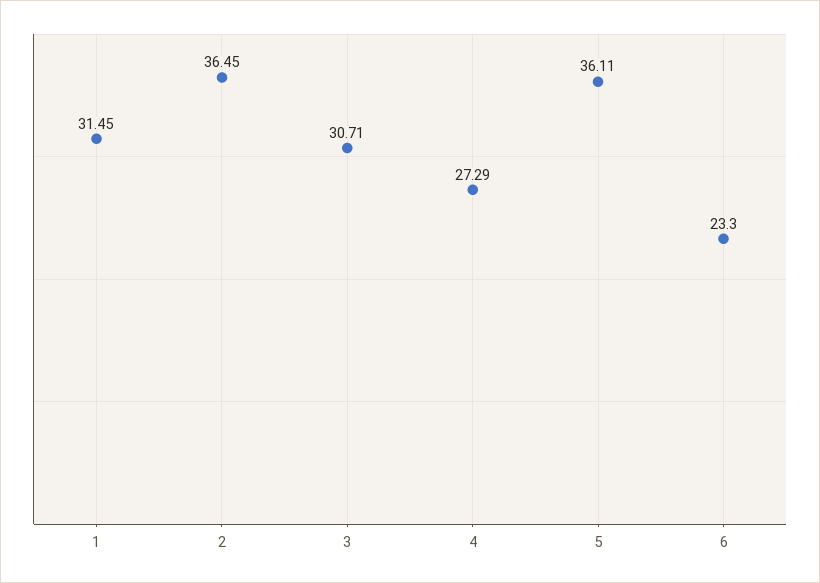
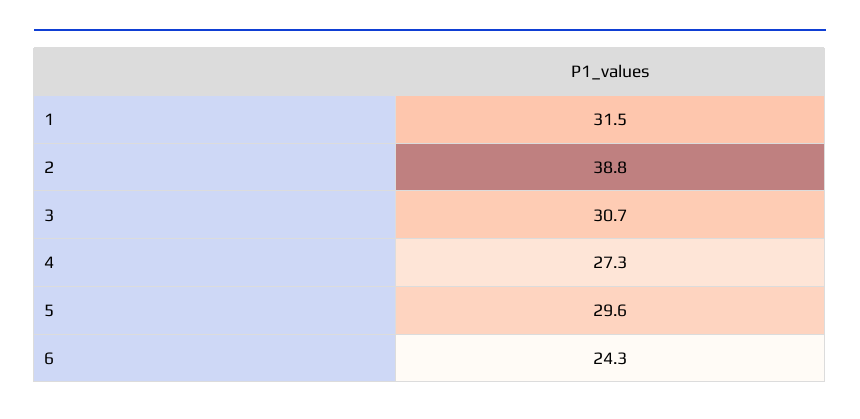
  {
    "1": 31.45,
-   "2": 36.45,
+   "2": 38.8,
    "3": 30.71,
    "4": 27.29,
-   "5": 36.11,
+   "5": 29.6,
-   "6": 23.3
+   "6": 24.3
  }

